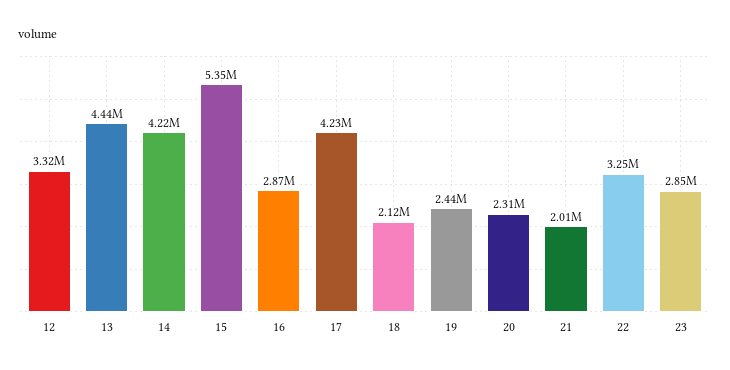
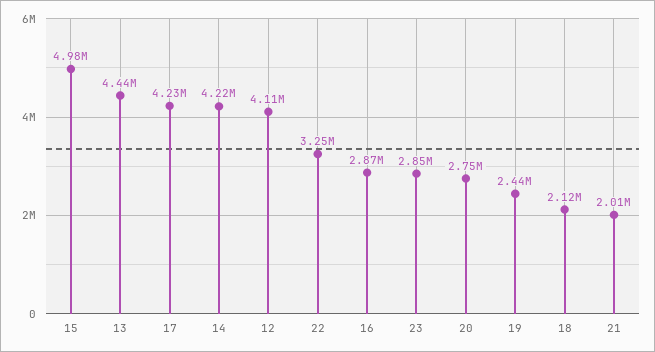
  {
-   "12": 3320000,
+   "12": 4110000,
    "13": 4440000,
    "14": 4220000,
-   "15": 5350000,
+   "15": 4980000,
    "16": 2870000,
    "17": 4230000,
    "18": 2120000,
    "19": 2440000,
-   "20": 2310000,
+   "20": 2750000,
    "21": 2010000,
    "22": 3250000,
    "23": 2850000
  }

